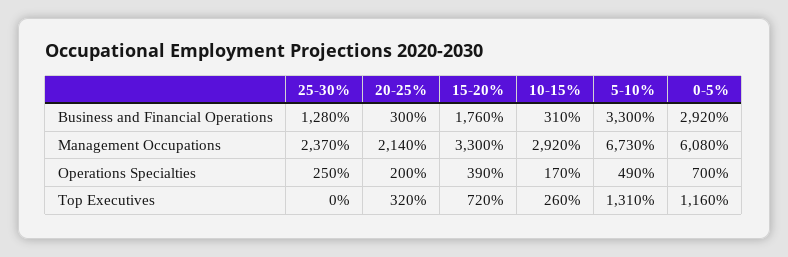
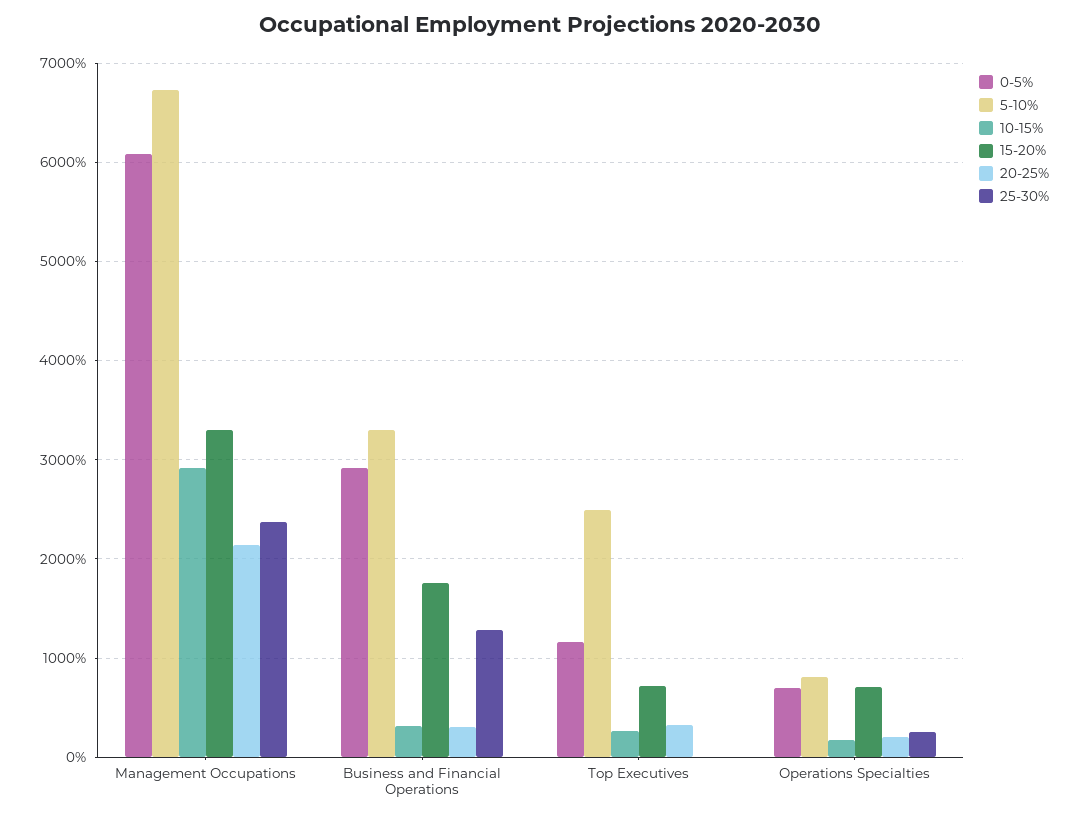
  {
    "25-30%": {
      "Business and Financial Operations": 1280,
      "Management Occupations": 2370,
      "Operations Specialties": 250,
      "Top Executives": 0
    },
    "20-25%": {
      "Business and Financial Operations": 300,
      "Management Occupations": 2140,
      "Operations Specialties": 200,
      "Top Executives": 320
    },
    "15-20%": {
      "Business and Financial Operations": 1760,
      "Management Occupations": 3300,
-     "Operations Specialties": 390,
+     "Operations Specialties": 700,
      "Top Executives": 720
    },
    "10-15%": {
      "Business and Financial Operations": 310,
      "Management Occupations": 2920,
      "Operations Specialties": 170,
      "Top Executives": 260
    },
    "5-10%": {
      "Business and Financial Operations": 3300,
      "Management Occupations": 6730,
-     "Operations Specialties": 490,
+     "Operations Specialties": 800,
-     "Top Executives": 1310
+     "Top Executives": 2500
    },
    "0-5%": {
      "Business and Financial Operations": 2920,
      "Management Occupations": 6080,
      "Operations Specialties": 700,
      "Top Executives": 1160
    }
  }

